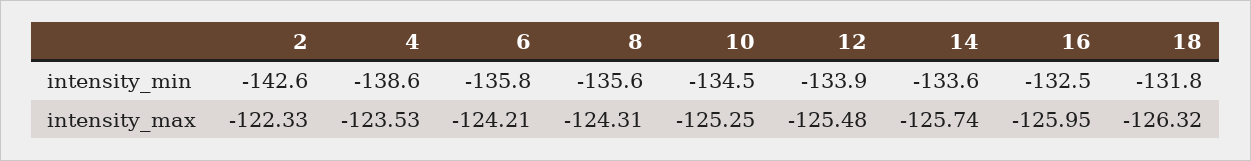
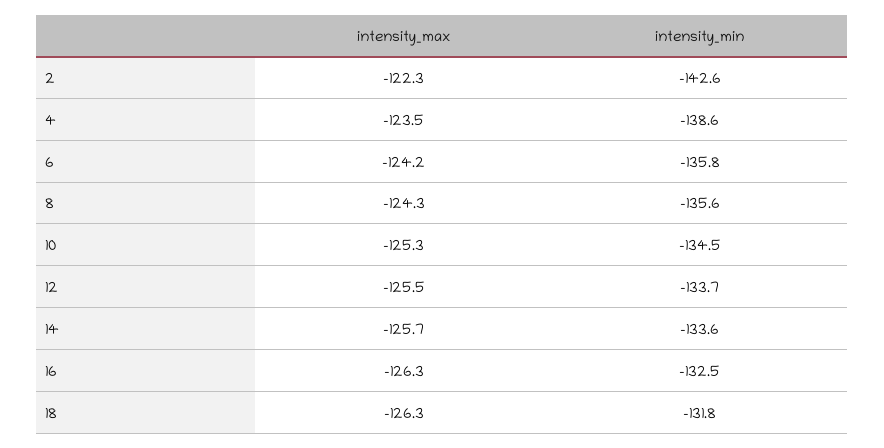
  {
    "2": {
      "intensity_min": -142.6,
      "intensity_max": -122.33
    },
    "4": {
      "intensity_min": -138.6,
      "intensity_max": -123.53
    },
    "6": {
      "intensity_min": -135.8,
      "intensity_max": -124.21
    },
    "8": {
      "intensity_min": -135.6,
      "intensity_max": -124.31
    },
    "10": {
      "intensity_min": -134.5,
      "intensity_max": -125.25
    },
    "12": {
-     "intensity_min": -133.9,
+     "intensity_min": -133.7,
      "intensity_max": -125.48
    },
    "14": {
      "intensity_min": -133.6,
      "intensity_max": -125.74
    },
    "16": {
      "intensity_min": -132.5,
-     "intensity_max": -125.95
+     "intensity_max": -126.3
    },
    "18": {
      "intensity_min": -131.8,
      "intensity_max": -126.32
    }
  }

